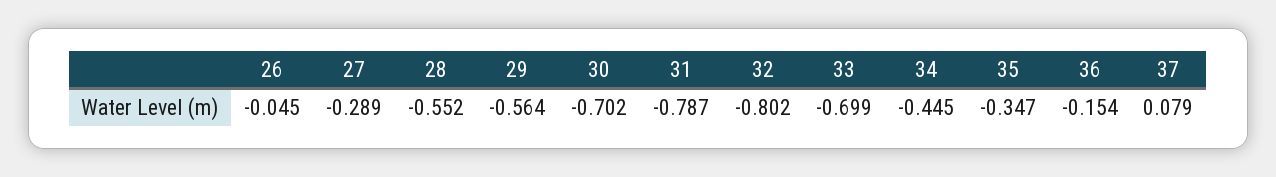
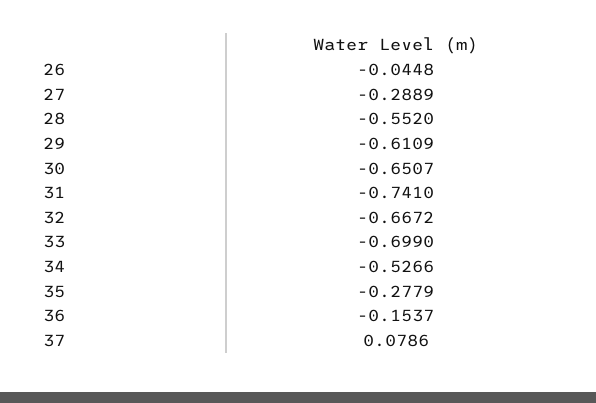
  {
    "26": -0.0448,
    "27": -0.2889,
    "28": -0.552,
-   "29": -0.564,
+   "29": -0.6109,
-   "30": -0.702,
+   "30": -0.6507,
-   "31": -0.787,
+   "31": -0.741,
-   "32": -0.802,
+   "32": -0.6672,
    "33": -0.699,
-   "34": -0.445,
+   "34": -0.5266,
-   "35": -0.347,
+   "35": -0.2779,
    "36": -0.1537,
    "37": 0.0786
  }

